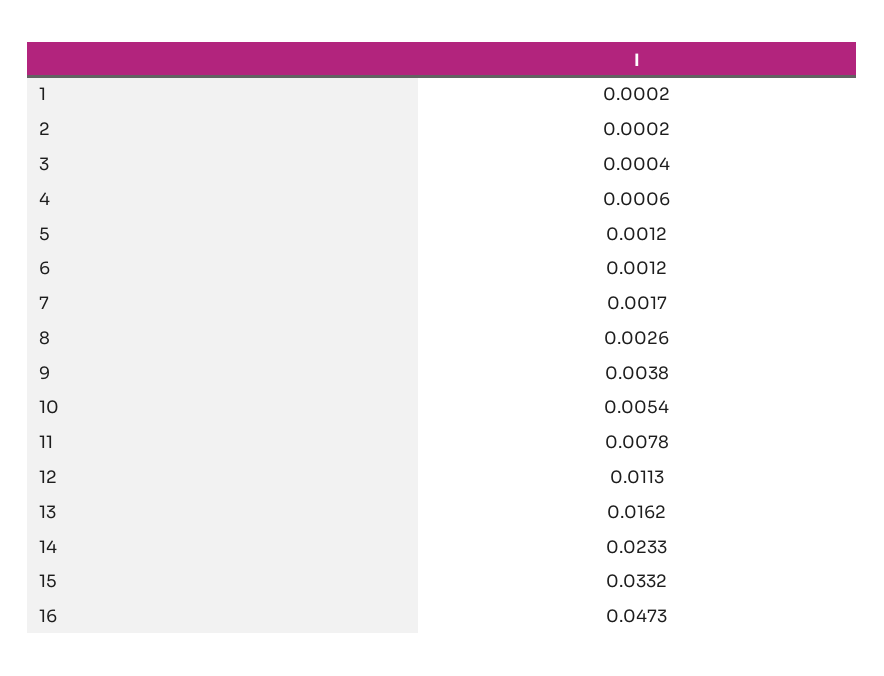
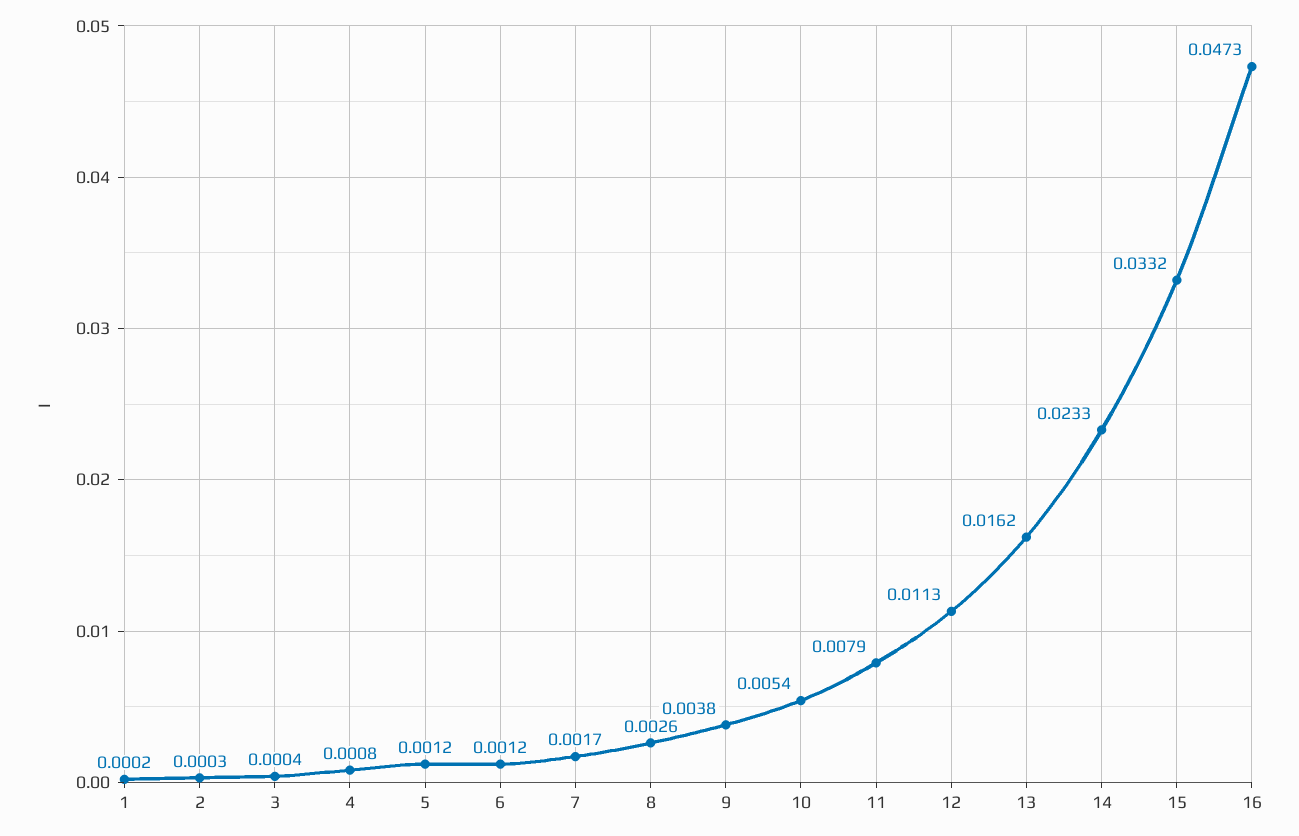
  {
    "1": 0.0002,
-   "2": 0.0002,
+   "2": 0.0003,
    "3": 0.0004,
-   "4": 0.0006,
+   "4": 0.0008,
    "5": 0.0012,
    "6": 0.0012,
    "7": 0.0017,
    "8": 0.0026,
    "9": 0.0038,
    "10": 0.0054,
-   "11": 0.0078,
+   "11": 0.0079,
    "12": 0.0113,
    "13": 0.0162,
    "14": 0.0233,
    "15": 0.0332,
    "16": 0.0473
  }

